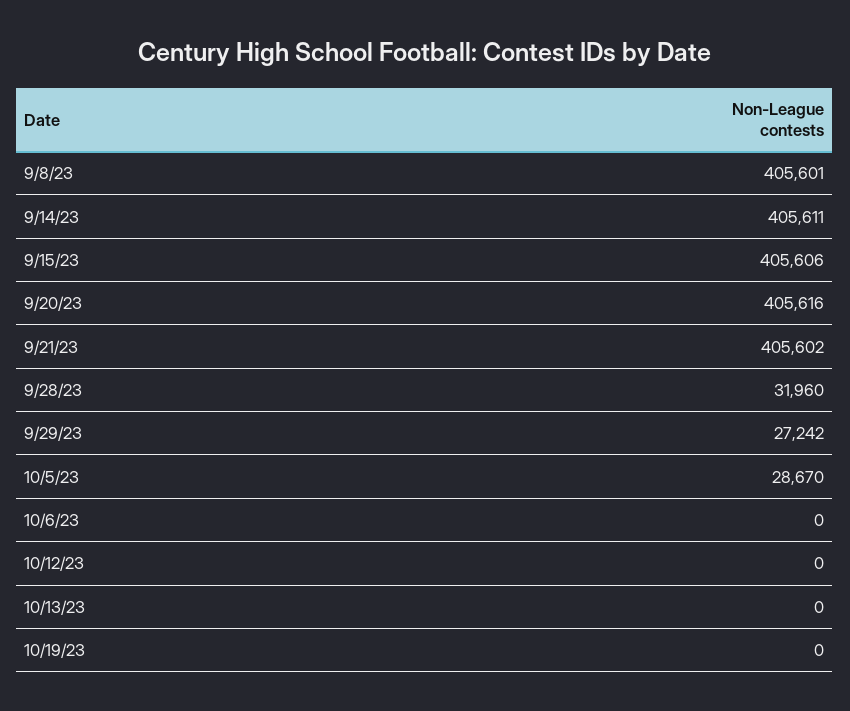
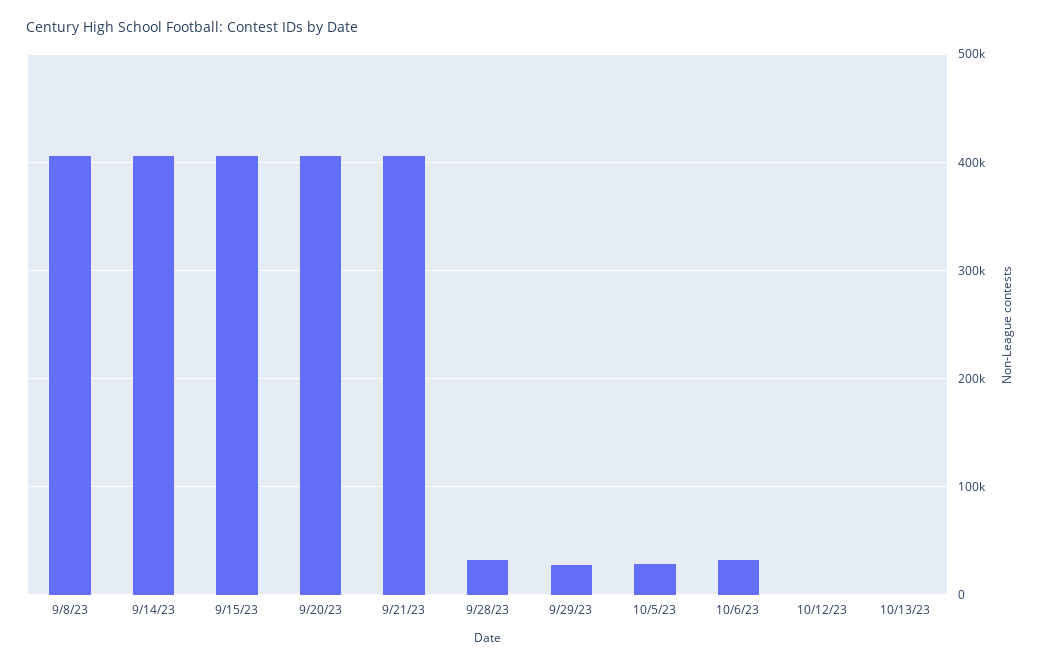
  {
    "9/8/23": 405601,
    "9/14/23": 405611,
    "9/15/23": 405606,
    "9/20/23": 405616,
    "9/21/23": 405602,
    "9/28/23": 31960,
    "9/29/23": 27242,
    "10/5/23": 28670,
-   "10/6/23": 0,
+   "10/6/23": 30000,
    "10/12/23": 0,
-   "10/13/23": 0,
+   "10/13/23": 0
-   "10/19/23": 0
  }

